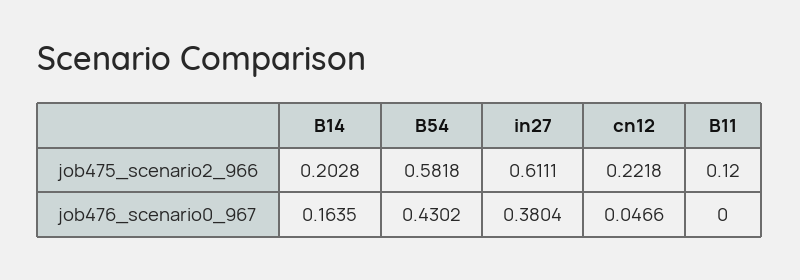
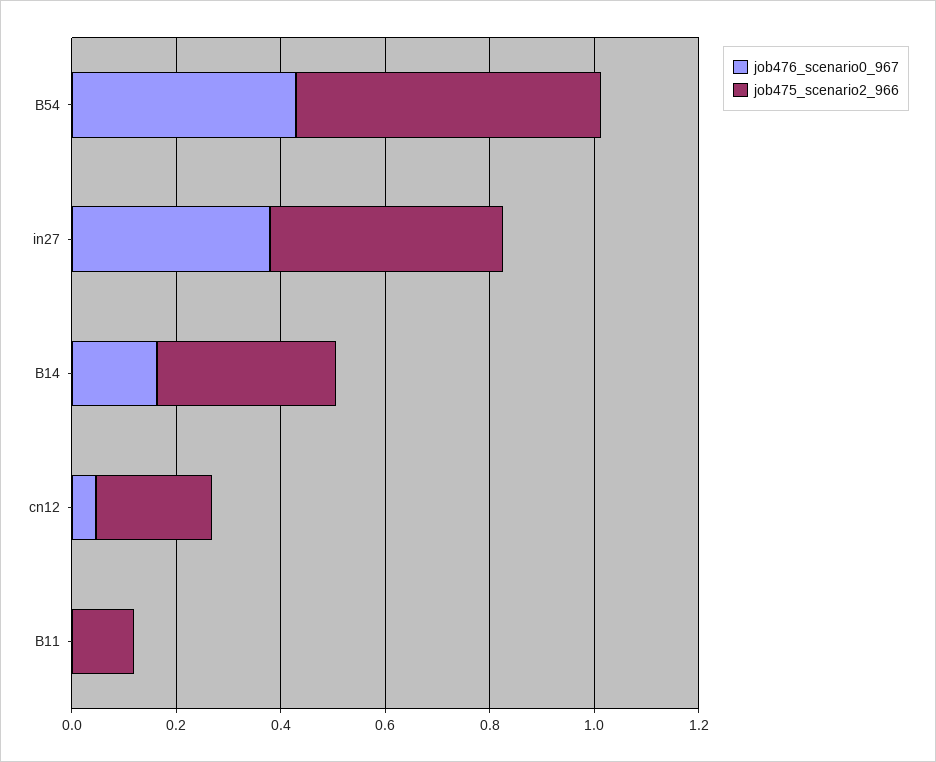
  {
    "job475_scenario2_966": {
-     "B14": 0.2028,
+     "B14": 0.35,
      "B54": 0.5818,
-     "in27": 0.6111,
+     "in27": 0.45,
      "cn12": 0.2218,
      "B11": 0.12
    },
    "job476_scenario0_967": {
      "B14": 0.1635,
      "B54": 0.4302,
      "in27": 0.3804,
      "cn12": 0.0466,
      "B11": 0
    }
  }

